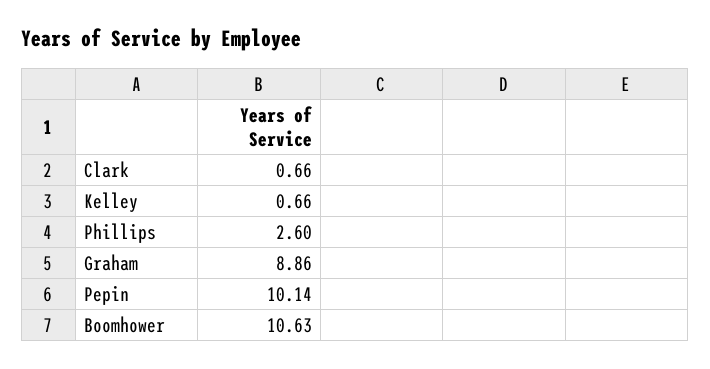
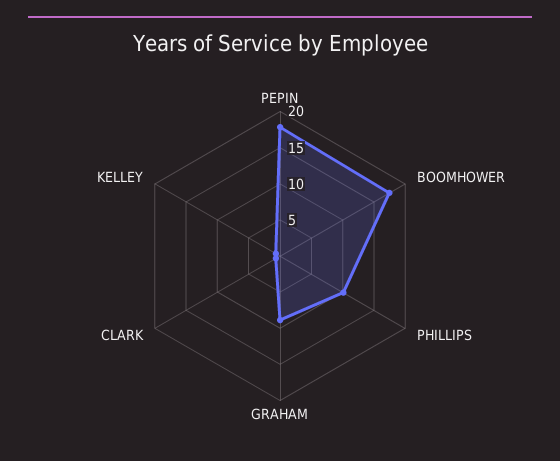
  {
    "Clark": 0.66,
    "Kelley": 0.66,
-   "Phillips": 2.6,
+   "Phillips": 10,
    "Graham": 8.86,
-   "Pepin": 10.14,
+   "Pepin": 17.5,
-   "Boomhower": 10.63
+   "Boomhower": 17.5
  }

